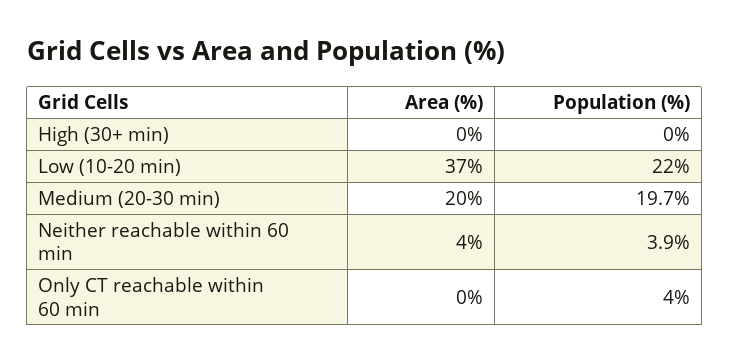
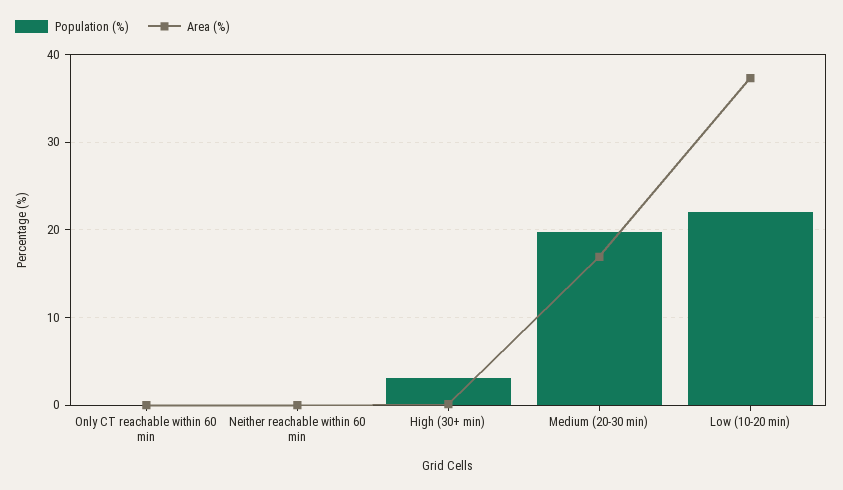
  {
    "Area (%)": {
      "High (30+ min)": 0,
      "Low (10-20 min)": 37,
-     "Medium (20-30 min)": 20,
+     "Medium (20-30 min)": 17,
-     "Neither reachable within 60 min": 4,
+     "Neither reachable within 60 min": 0,
      "Only CT reachable within 60 min": 0
    },
    "Population (%)": {
-     "High (30+ min)": 0,
+     "High (30+ min)": 3,
      "Low (10-20 min)": 22,
      "Medium (20-30 min)": 19.7,
-     "Neither reachable within 60 min": 3.9,
+     "Neither reachable within 60 min": 0,
-     "Only CT reachable within 60 min": 4
+     "Only CT reachable within 60 min": 0
    }
  }

